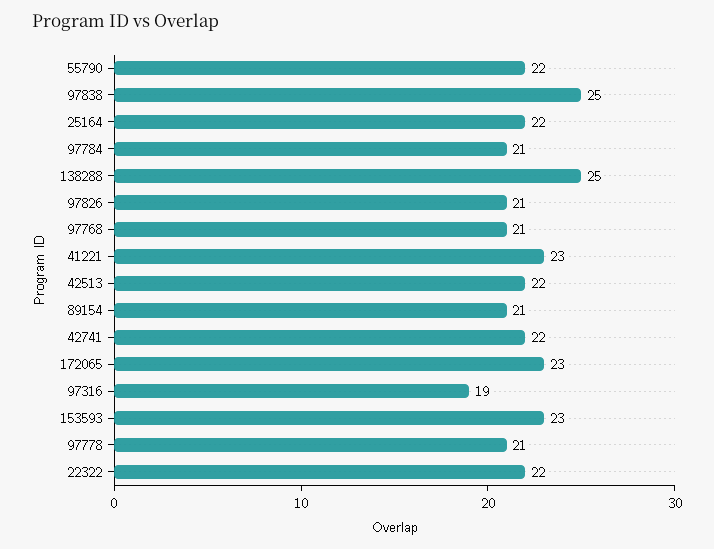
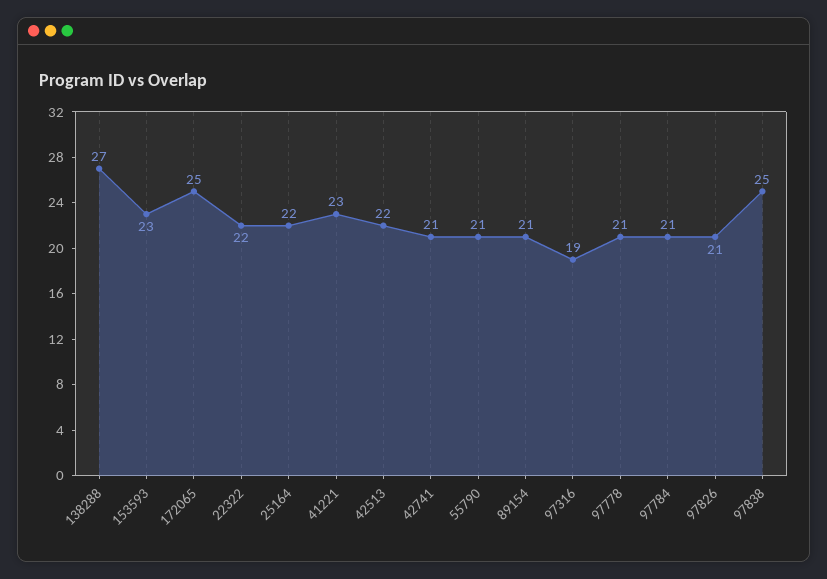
  {
-   "55790": 22,
+   "55790": 21,
    "97838": 25,
    "25164": 22,
    "97784": 21,
-   "138288": 25,
+   "138288": 27,
    "97826": 21,
-   "97768": 21,
    "41221": 23,
    "42513": 22,
    "89154": 21,
-   "42741": 22,
+   "42741": 21,
-   "172065": 23,
+   "172065": 25,
    "97316": 19,
    "153593": 23,
    "97778": 21,
    "22322": 22
  }

